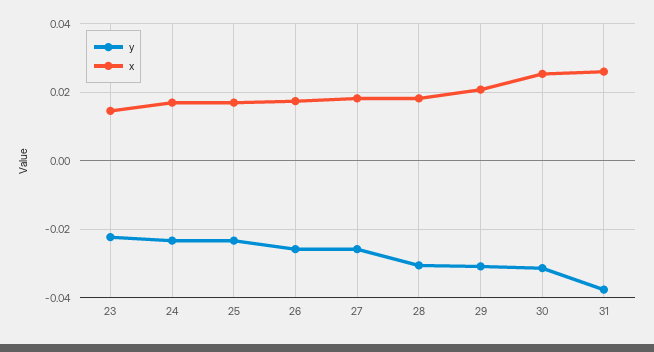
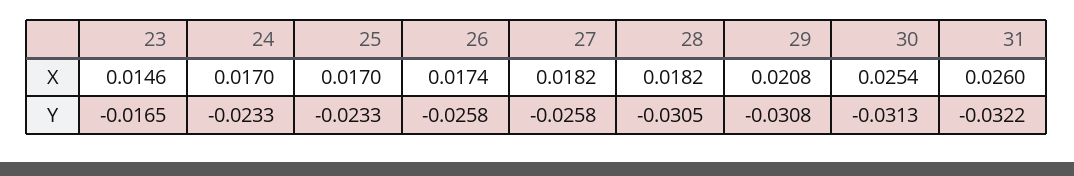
  {
    "y": {
-     "23": -0.022,
+     "23": -0.0165,
      "24": -0.0233,
      "25": -0.0233,
      "26": -0.0258,
      "27": -0.0258,
      "28": -0.0305,
      "29": -0.0308,
      "30": -0.0313,
-     "31": -0.038
+     "31": -0.0322
    },
    "x": {
      "23": 0.0146,
      "24": 0.017,
      "25": 0.017,
      "26": 0.0174,
      "27": 0.0182,
      "28": 0.0182,
      "29": 0.0208,
      "30": 0.0254,
      "31": 0.026
    }
  }

